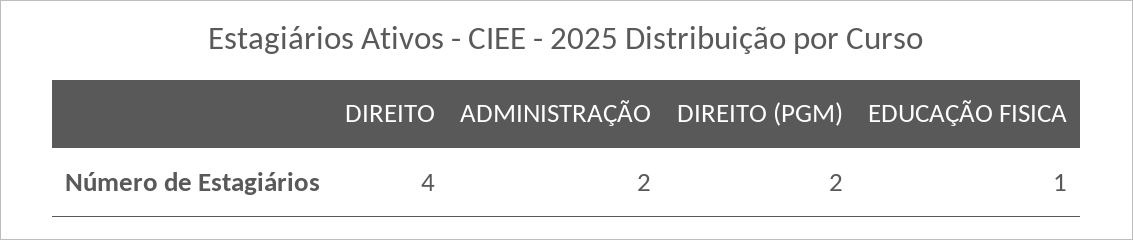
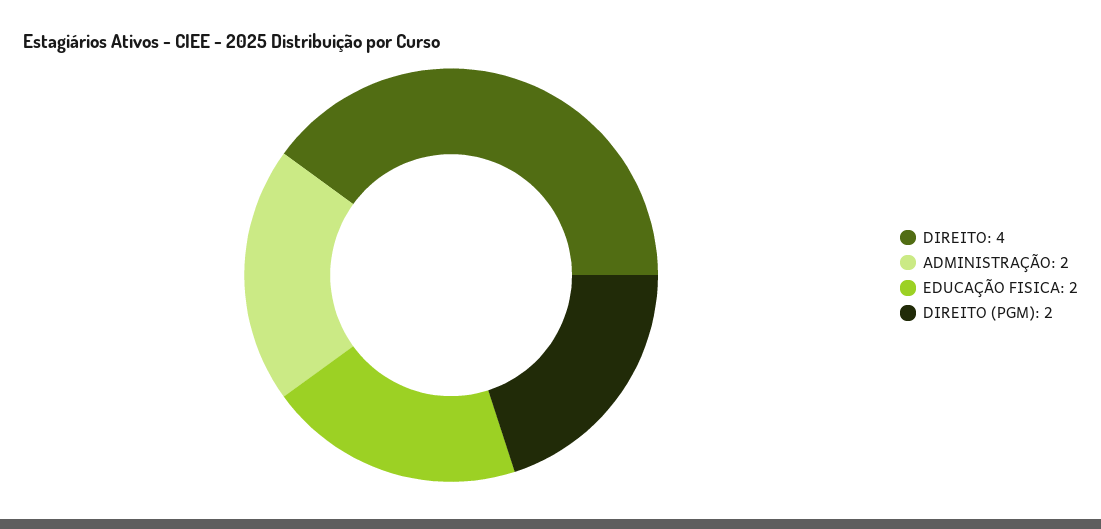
  {
    "DIREITO": 4,
    "ADMINISTRAÇÃO": 2,
    "DIREITO (PGM)": 2,
-   "EDUCAÇÃO FISICA": 1
+   "EDUCAÇÃO FISICA": 2
  }

